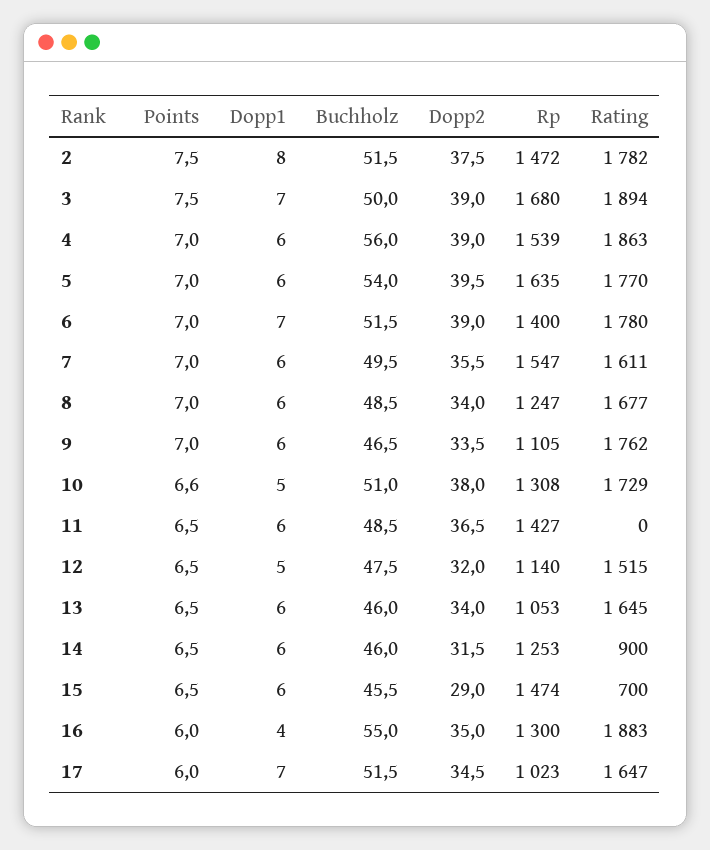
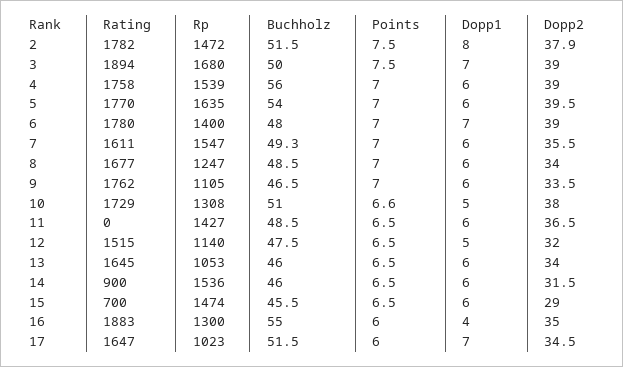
  {
    "Points": {
      "2": 7.5,
      "3": 7.5,
      "4": 7,
      "5": 7,
      "6": 7,
      "7": 7,
      "8": 7,
      "9": 7,
      "10": 6.6,
      "11": 6.5,
      "12": 6.5,
      "13": 6.5,
      "14": 6.5,
      "15": 6.5,
      "16": 6,
      "17": 6
    },
    "Dopp1": {
      "2": 8,
      "3": 7,
      "4": 6,
      "5": 6,
      "6": 7,
      "7": 6,
      "8": 6,
      "9": 6,
      "10": 5,
      "11": 6,
      "12": 5,
      "13": 6,
      "14": 6,
      "15": 6,
      "16": 4,
      "17": 7
    },
    "Buchholz": {
      "2": 51.5,
      "3": 50,
      "4": 56,
      "5": 54,
-     "6": 51.5,
+     "6": 48,
-     "7": 49.5,
+     "7": 49.3,
      "8": 48.5,
      "9": 46.5,
      "10": 51,
      "11": 48.5,
      "12": 47.5,
      "13": 46,
      "14": 46,
      "15": 45.5,
      "16": 55,
      "17": 51.5
    },
    "Dopp2": {
-     "2": 37.5,
+     "2": 37.9,
      "3": 39,
      "4": 39,
      "5": 39.5,
      "6": 39,
      "7": 35.5,
      "8": 34,
      "9": 33.5,
      "10": 38,
      "11": 36.5,
      "12": 32,
      "13": 34,
      "14": 31.5,
      "15": 29,
      "16": 35,
      "17": 34.5
    },
    "Rp": {
      "2": 1472,
      "3": 1680,
      "4": 1539,
      "5": 1635,
      "6": 1400,
      "7": 1547,
      "8": 1247,
      "9": 1105,
      "10": 1308,
      "11": 1427,
      "12": 1140,
      "13": 1053,
-     "14": 1253,
+     "14": 1536,
      "15": 1474,
      "16": 1300,
      "17": 1023
    },
    "Rating": {
      "2": 1782,
      "3": 1894,
-     "4": 1863,
+     "4": 1758,
      "5": 1770,
      "6": 1780,
      "7": 1611,
      "8": 1677,
      "9": 1762,
      "10": 1729,
      "11": 0,
      "12": 1515,
      "13": 1645,
      "14": 900,
      "15": 700,
      "16": 1883,
      "17": 1647
    }
  }

